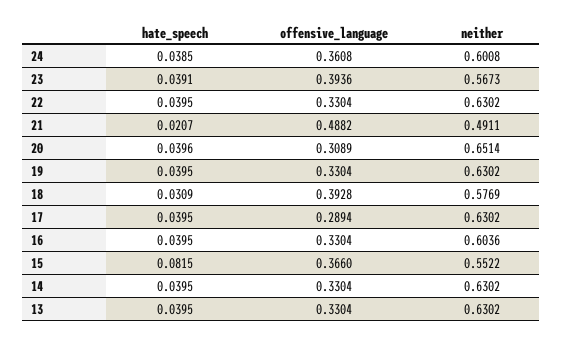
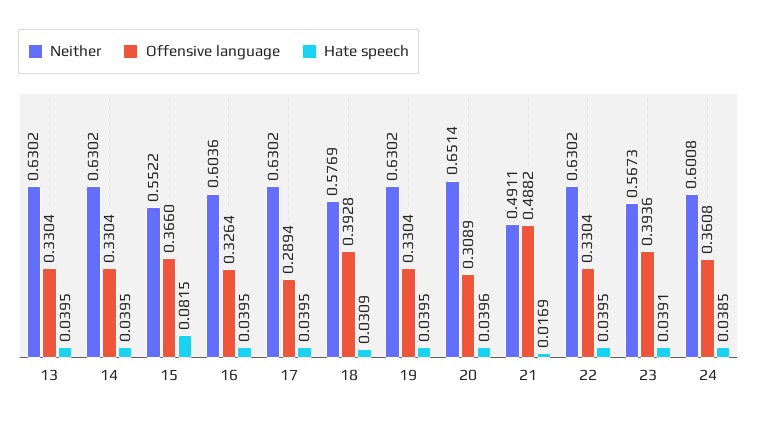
  {
    "hate_speech": {
      "24": 0.0385,
      "23": 0.0391,
      "22": 0.0395,
-     "21": 0.0207,
+     "21": 0.0169,
      "20": 0.0396,
      "19": 0.0395,
      "18": 0.0309,
      "17": 0.0395,
      "16": 0.0395,
      "15": 0.0815,
      "14": 0.0395,
      "13": 0.0395
    },
    "offensive_language": {
      "24": 0.3608,
      "23": 0.3936,
      "22": 0.3304,
      "21": 0.4882,
      "20": 0.3089,
      "19": 0.3304,
      "18": 0.3928,
      "17": 0.2894,
-     "16": 0.3304,
+     "16": 0.3264,
      "15": 0.366,
      "14": 0.3304,
      "13": 0.3304
    },
    "neither": {
      "24": 0.6008,
      "23": 0.5673,
      "22": 0.6302,
      "21": 0.4911,
      "20": 0.6514,
      "19": 0.6302,
      "18": 0.5769,
      "17": 0.6302,
      "16": 0.6036,
      "15": 0.5522,
      "14": 0.6302,
      "13": 0.6302
    }
  }

